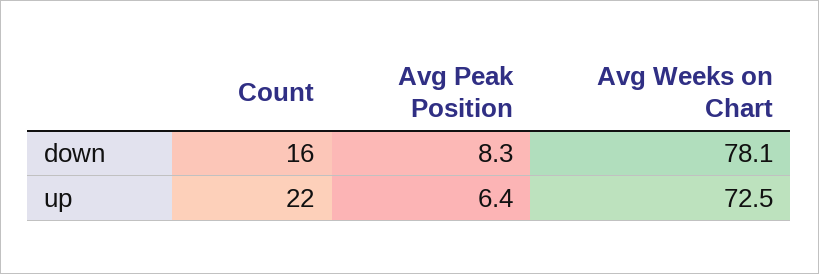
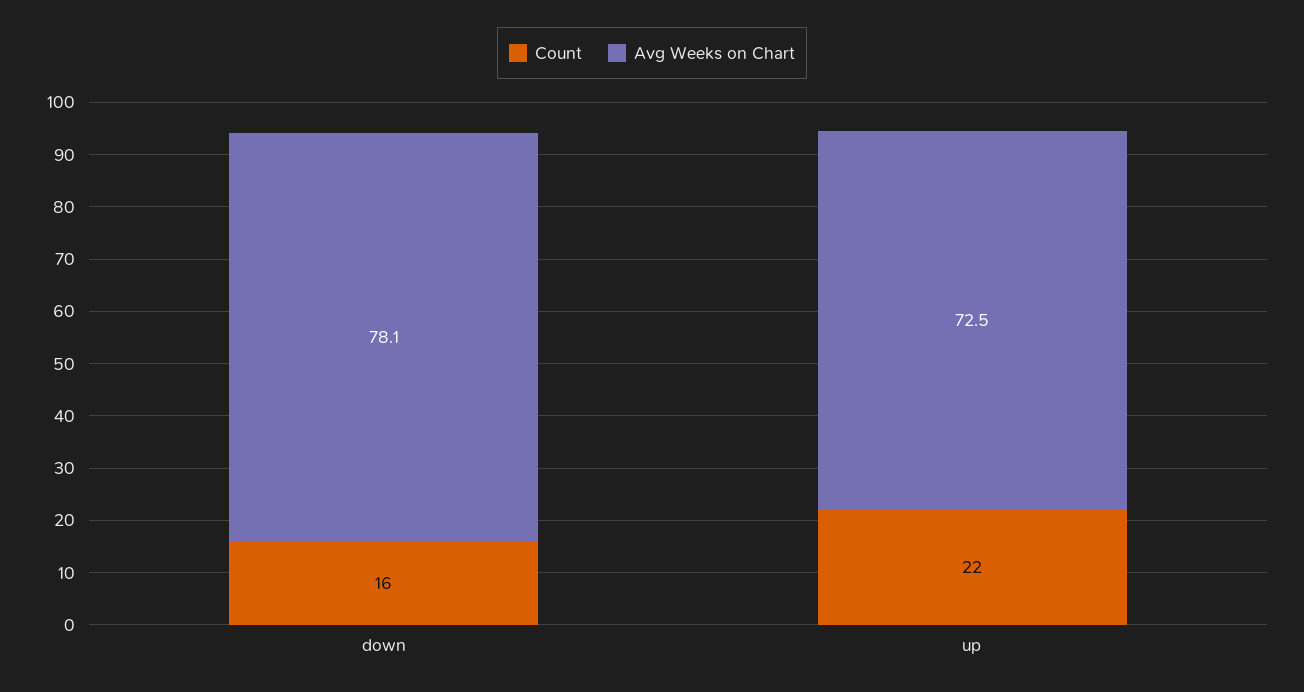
  {
    "Count": {
      "down": 16,
      "up": 22
    },
-   "Avg Peak Position": {
-     "down": 8.3,
-     "up": 6.4
-   },
    "Avg Weeks on Chart": {
      "down": 78.1,
      "up": 72.5
    }
  }

